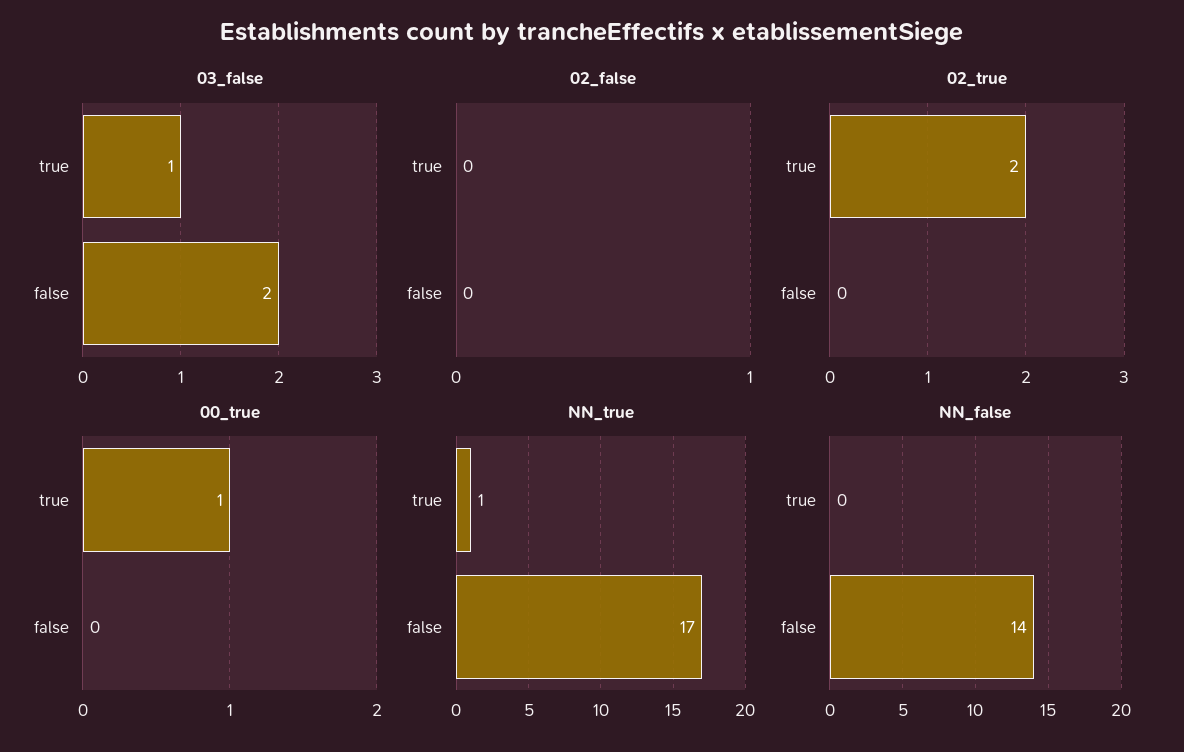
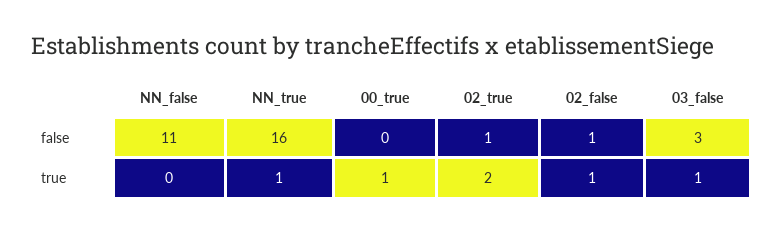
  {
    "03_false": {
      "true": 1,
-     "false": 2
+     "false": 3
    },
    "02_false": {
-     "true": 0,
+     "true": 1,
-     "false": 0
+     "false": 1
    },
    "02_true": {
      "true": 2,
-     "false": 0
+     "false": 1
    },
    "00_true": {
      "true": 1,
      "false": 0
    },
    "NN_true": {
      "true": 1,
-     "false": 17
+     "false": 16
    },
    "NN_false": {
      "true": 0,
-     "false": 14
+     "false": 11
    }
  }

